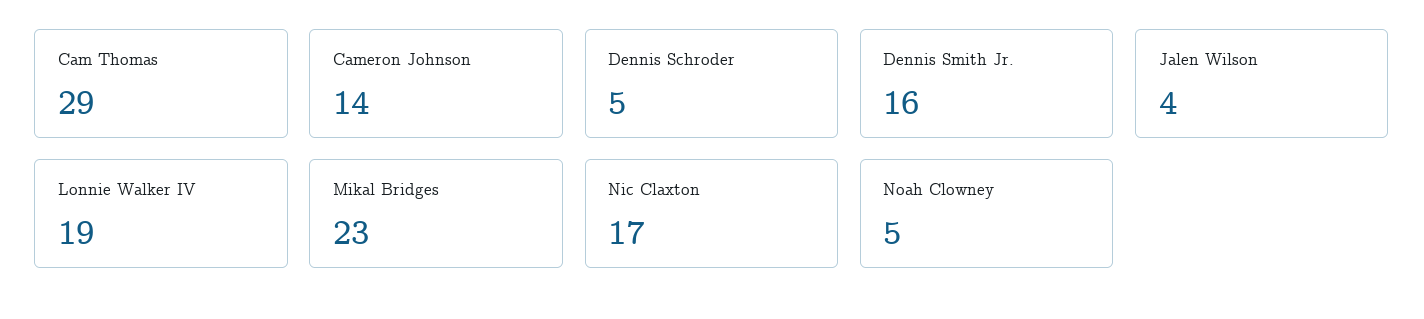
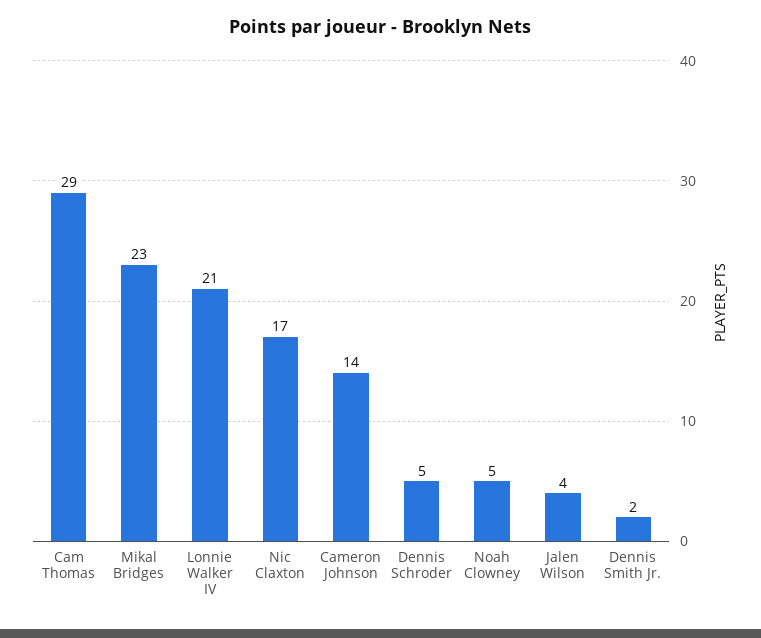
  {
    "Cam Thomas": 29,
    "Cameron Johnson": 14,
    "Dennis Schroder": 5,
-   "Dennis Smith Jr.": 16,
+   "Dennis Smith Jr.": 2,
    "Jalen Wilson": 4,
-   "Lonnie Walker IV": 19,
+   "Lonnie Walker IV": 21,
    "Mikal Bridges": 23,
    "Nic Claxton": 17,
    "Noah Clowney": 5
  }

